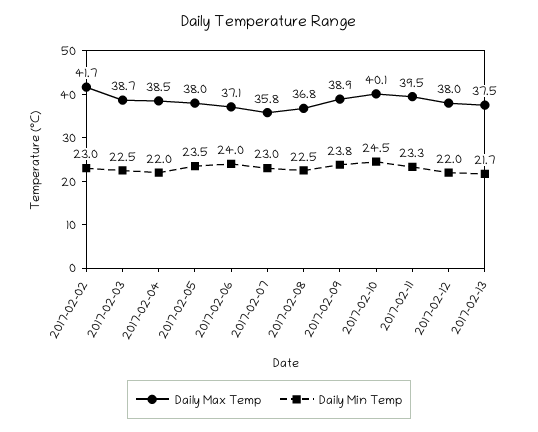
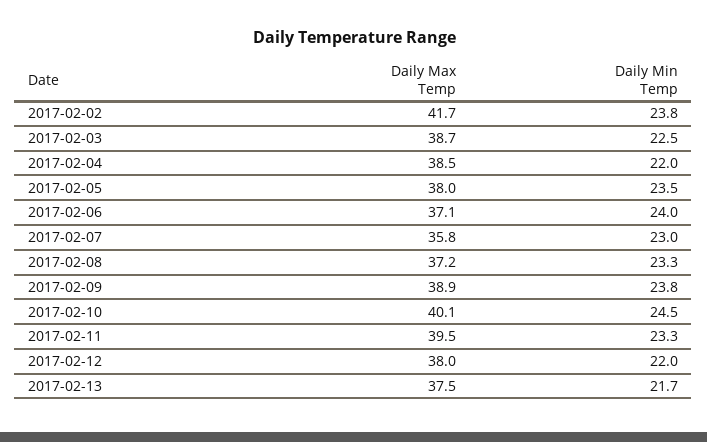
  {
    "Daily Max Temp": {
      "2017-02-02": 41.7,
      "2017-02-03": 38.7,
      "2017-02-04": 38.5,
      "2017-02-05": 38,
      "2017-02-06": 37.1,
      "2017-02-07": 35.8,
-     "2017-02-08": 36.8,
+     "2017-02-08": 37.2,
      "2017-02-09": 38.9,
      "2017-02-10": 40.1,
      "2017-02-11": 39.5,
      "2017-02-12": 38,
      "2017-02-13": 37.5
    },
    "Daily Min Temp": {
-     "2017-02-02": 23,
+     "2017-02-02": 23.8,
      "2017-02-03": 22.5,
      "2017-02-04": 22,
      "2017-02-05": 23.5,
      "2017-02-06": 24,
      "2017-02-07": 23,
-     "2017-02-08": 22.5,
+     "2017-02-08": 23.3,
      "2017-02-09": 23.8,
      "2017-02-10": 24.5,
      "2017-02-11": 23.3,
      "2017-02-12": 22,
      "2017-02-13": 21.7
    }
  }

